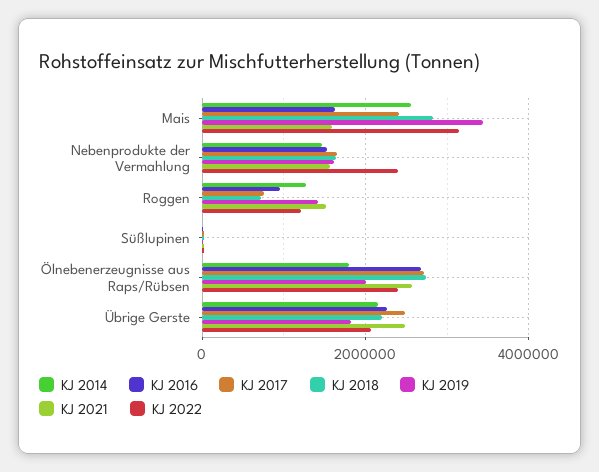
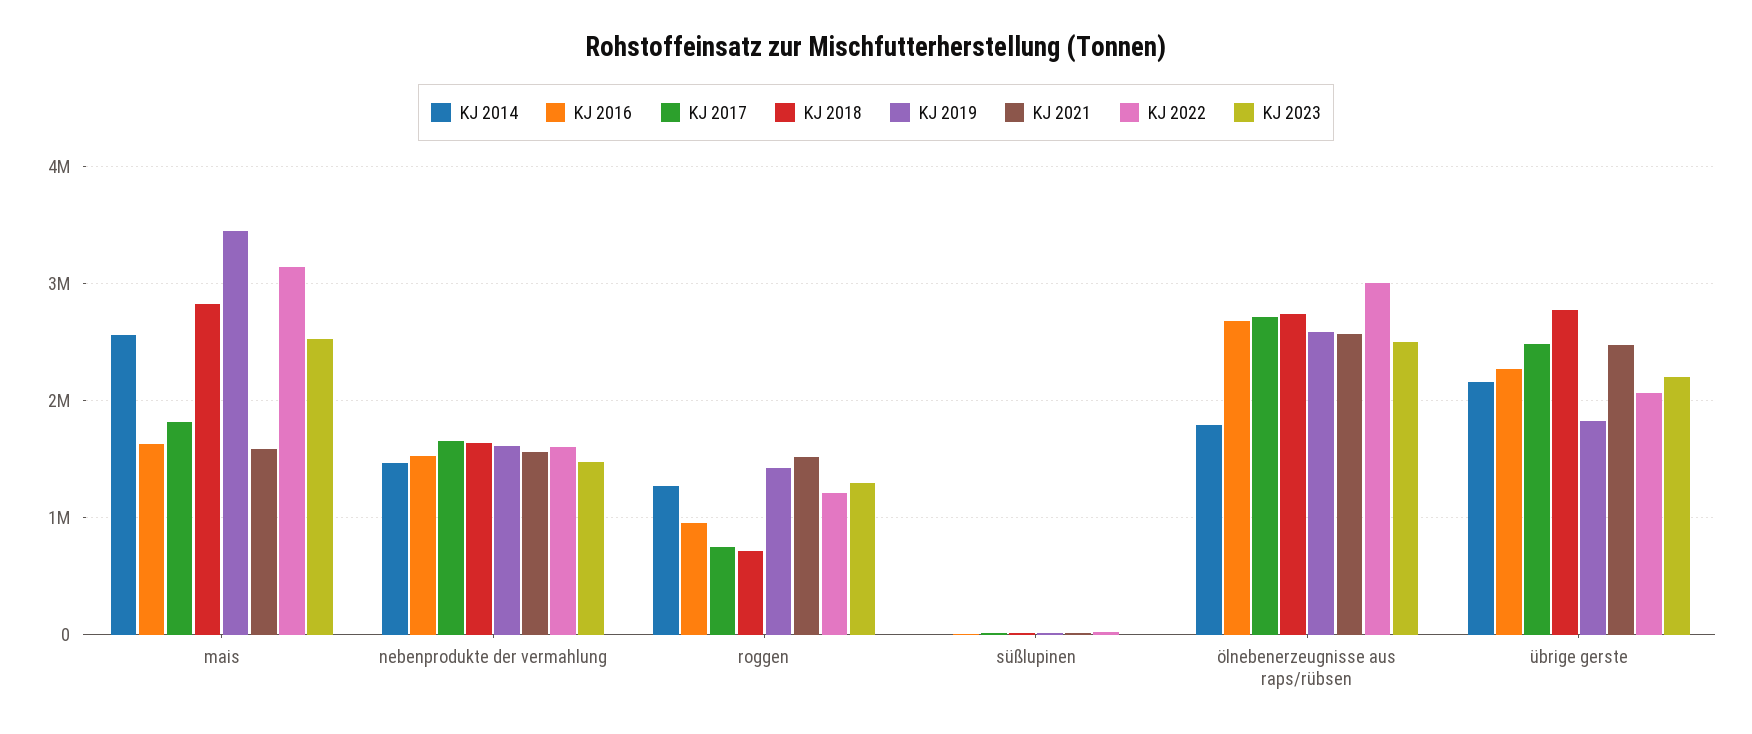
  {
    "KJ 2014": {
      "Mais": 2600000,
      "Nebenprodukte der Vermahlung": 1500000,
      "Roggen": 1300000,
      "Süßlupinen": 0,
      "Ölnebenerzeugnisse aus Raps/Rübsen": 1800000,
      "Übrige Gerste": 2200000
    },
    "KJ 2016": {
      "Mais": 1600000,
      "Nebenprodukte der Vermahlung": 1500000,
      "Roggen": 1000000,
      "Süßlupinen": 0,
      "Ölnebenerzeugnisse aus Raps/Rübsen": 2700000,
      "Übrige Gerste": 2300000
    },
    "KJ 2017": {
-     "Mais": 2400000,
+     "Mais": 1800000,
      "Nebenprodukte der Vermahlung": 1700000,
      "Roggen": 800000,
      "Süßlupinen": 0,
      "Ölnebenerzeugnisse aus Raps/Rübsen": 2700000,
      "Übrige Gerste": 2500000
    },
    "KJ 2018": {
      "Mais": 2800000,
      "Nebenprodukte der Vermahlung": 1600000,
      "Roggen": 700000,
      "Süßlupinen": 0,
      "Ölnebenerzeugnisse aus Raps/Rübsen": 2700000,
-     "Übrige Gerste": 2200000
+     "Übrige Gerste": 2800000
    },
    "KJ 2019": {
      "Mais": 3400000,
      "Nebenprodukte der Vermahlung": 1600000,
      "Roggen": 1400000,
      "Süßlupinen": 0,
-     "Ölnebenerzeugnisse aus Raps/Rübsen": 2000000,
+     "Ölnebenerzeugnisse aus Raps/Rübsen": 2600000,
      "Übrige Gerste": 1800000
    },
    "KJ 2021": {
      "Mais": 1600000,
      "Nebenprodukte der Vermahlung": 1600000,
      "Roggen": 1500000,
      "Süßlupinen": 0,
      "Ölnebenerzeugnisse aus Raps/Rübsen": 2600000,
      "Übrige Gerste": 2500000
    },
    "KJ 2022": {
      "Mais": 3100000,
-     "Nebenprodukte der Vermahlung": 2400000,
+     "Nebenprodukte der Vermahlung": 1600000,
      "Roggen": 1200000,
      "Süßlupinen": 0,
-     "Ölnebenerzeugnisse aus Raps/Rübsen": 2400000,
+     "Ölnebenerzeugnisse aus Raps/Rübsen": 3000000,
      "Übrige Gerste": 2100000
-   }
+   },
+   "KJ 2023": {
+     "Mais": 2500000,
+     "Nebenprodukte der Vermahlung": 1500000,
+     "Roggen": 1300000,
+     "Süßlupinen": 0,
+     "Ölnebenerzeugnisse aus Raps/Rübsen": 2500000,
+     "Übrige Gerste": 2200000
+   }
  }

